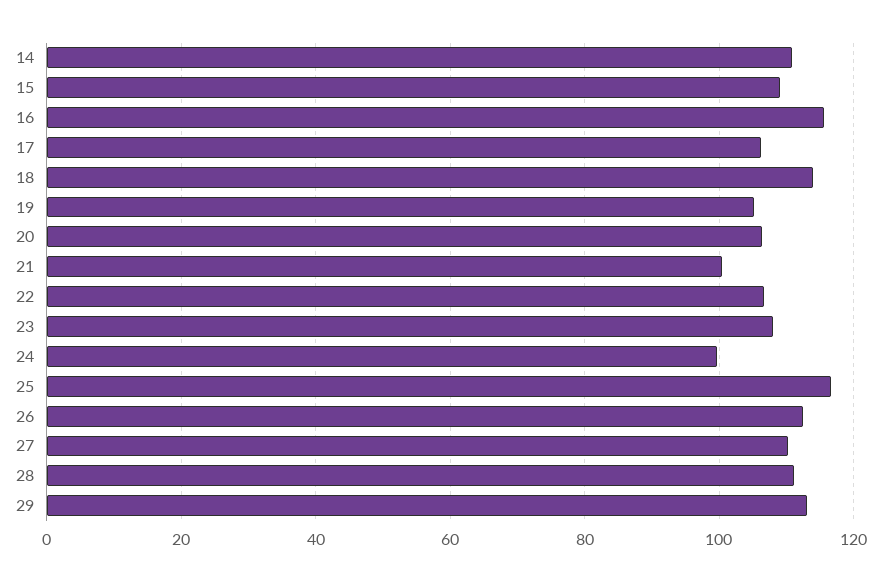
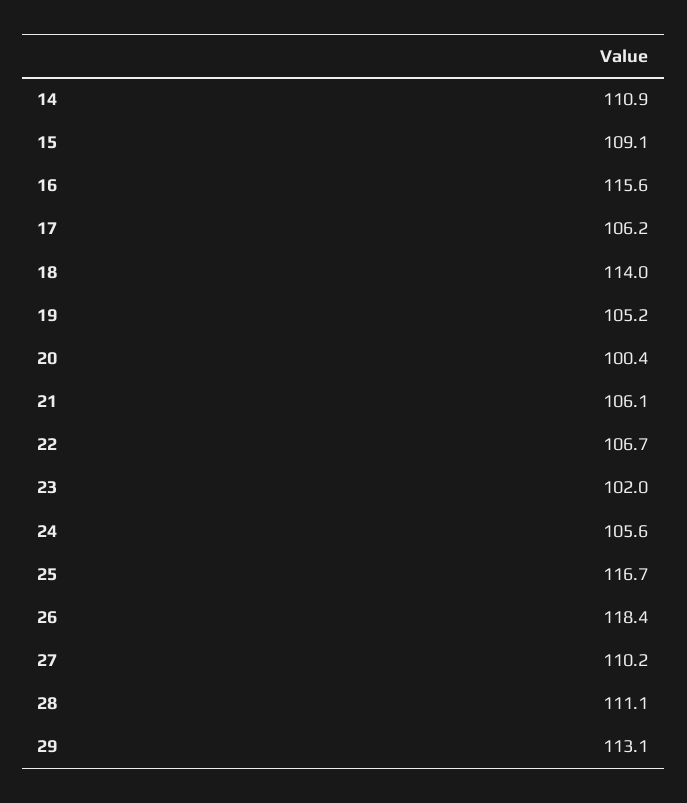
  {
    "14": 110.9,
    "15": 109.1,
    "16": 115.6,
    "17": 106.2,
    "18": 114,
    "19": 105.2,
-   "20": 106,
+   "20": 100.4,
-   "21": 100,
+   "21": 106.1,
    "22": 106.7,
-   "23": 108,
+   "23": 102,
-   "24": 100,
+   "24": 105.6,
    "25": 116.7,
-   "26": 112,
+   "26": 118.4,
    "27": 110.2,
    "28": 111.1,
    "29": 113.1
  }

